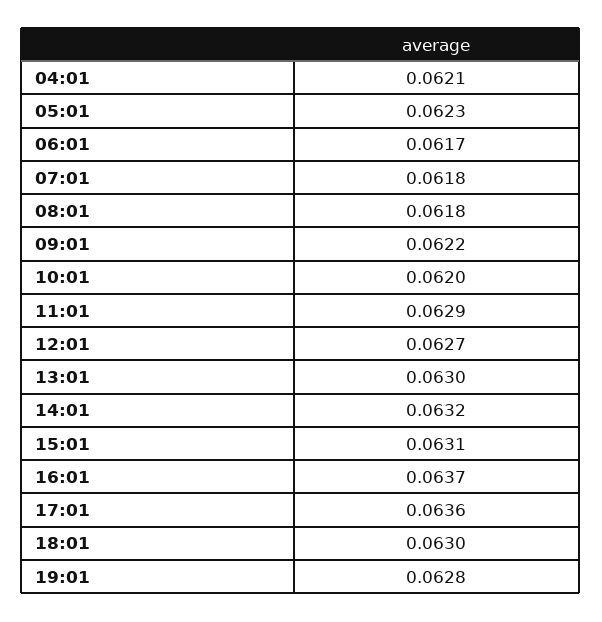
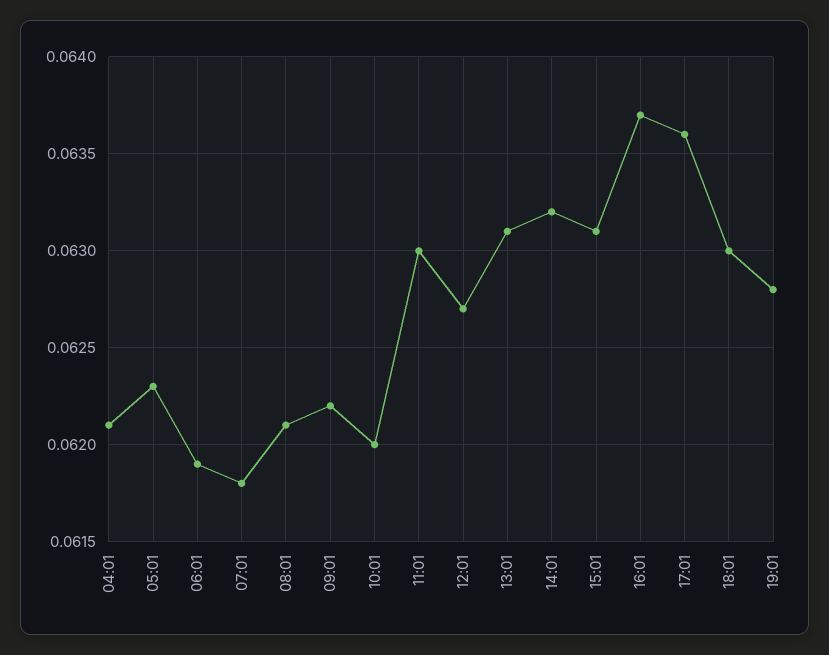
  {
    "04:01": 0.0621,
    "05:01": 0.0623,
-   "06:01": 0.0617,
+   "06:01": 0.0619,
    "07:01": 0.0618,
-   "08:01": 0.0618,
+   "08:01": 0.0621,
    "09:01": 0.0622,
    "10:01": 0.062,
-   "11:01": 0.0629,
+   "11:01": 0.063,
    "12:01": 0.0627,
-   "13:01": 0.063,
+   "13:01": 0.0631,
    "14:01": 0.0632,
    "15:01": 0.0631,
    "16:01": 0.0637,
    "17:01": 0.0636,
    "18:01": 0.063,
    "19:01": 0.0628
  }

